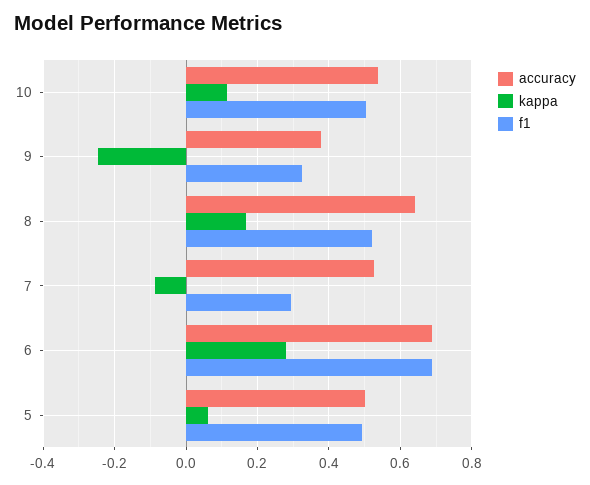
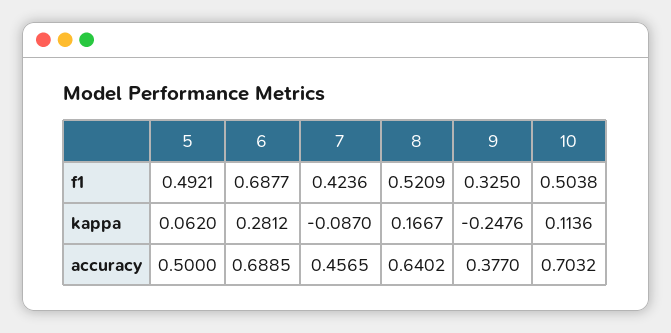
  {
    "accuracy": {
-     "10": 0.54,
+     "10": 0.7032,
      "9": 0.377,
      "8": 0.6402,
-     "7": 0.52,
+     "7": 0.4565,
      "6": 0.6885,
      "5": 0.5
    },
    "kappa": {
      "10": 0.1136,
      "9": -0.2476,
      "8": 0.1667,
      "7": -0.087,
      "6": 0.2812,
      "5": 0.062
    },
    "f1": {
      "10": 0.5038,
      "9": 0.325,
      "8": 0.5209,
-     "7": 0.3,
+     "7": 0.4236,
      "6": 0.6877,
      "5": 0.4921
    }
  }

